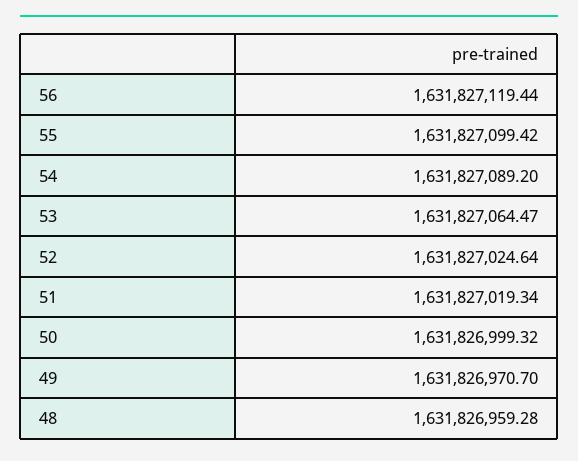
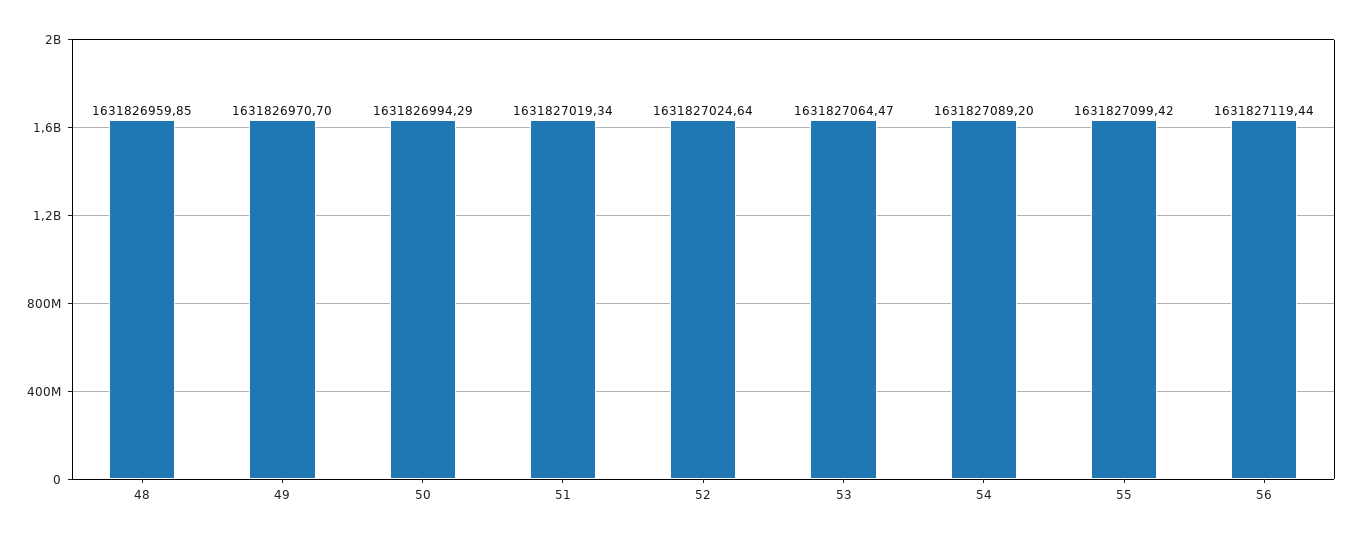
  {
    "56": 1631827119.44,
    "55": 1631827099.42,
    "54": 1631827089.2,
    "53": 1631827064.47,
    "52": 1631827024.64,
    "51": 1631827019.34,
-   "50": 1631826999.32,
+   "50": 1631826994.29,
    "49": 1631826970.7,
-   "48": 1631826959.28
+   "48": 1631826959.85
  }

